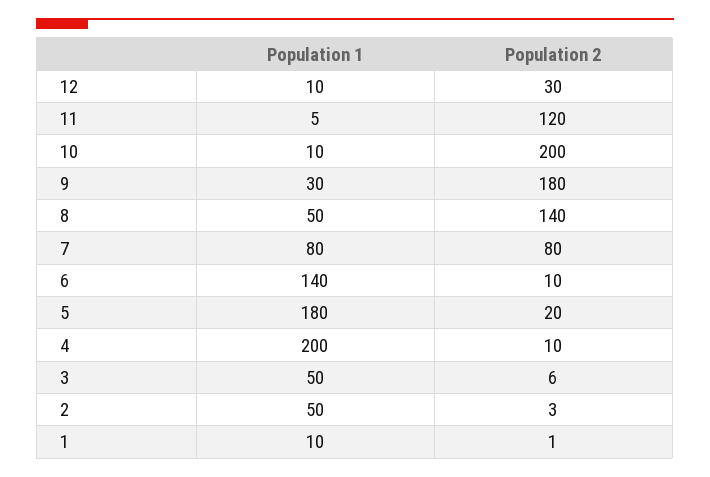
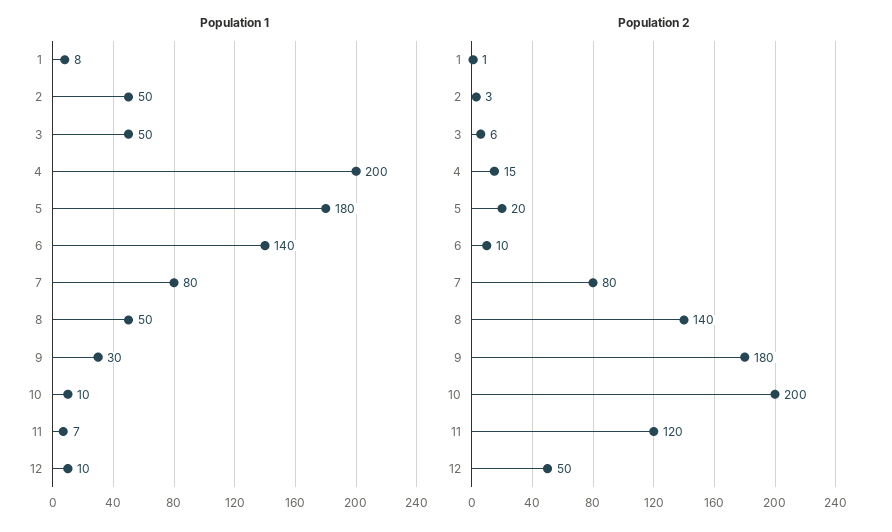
  {
    "Population 1": {
      "12": 10,
-     "11": 5,
+     "11": 7,
      "10": 10,
      "9": 30,
      "8": 50,
      "7": 80,
      "6": 140,
      "5": 180,
      "4": 200,
      "3": 50,
      "2": 50,
-     "1": 10
+     "1": 8
    },
    "Population 2": {
-     "12": 30,
+     "12": 50,
      "11": 120,
      "10": 200,
      "9": 180,
      "8": 140,
      "7": 80,
      "6": 10,
      "5": 20,
-     "4": 10,
+     "4": 15,
      "3": 6,
      "2": 3,
      "1": 1
    }
  }

